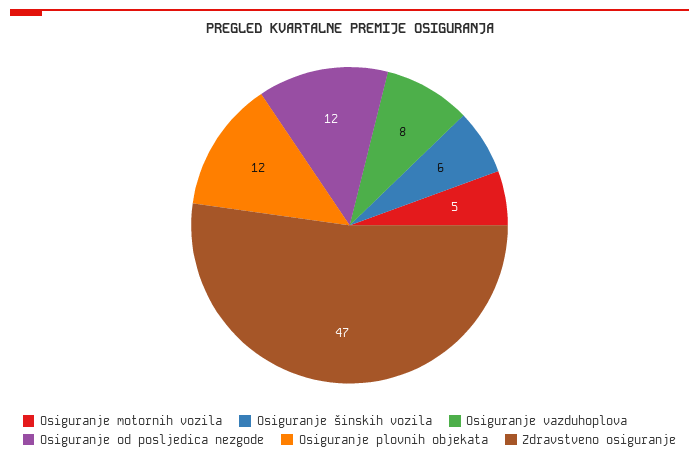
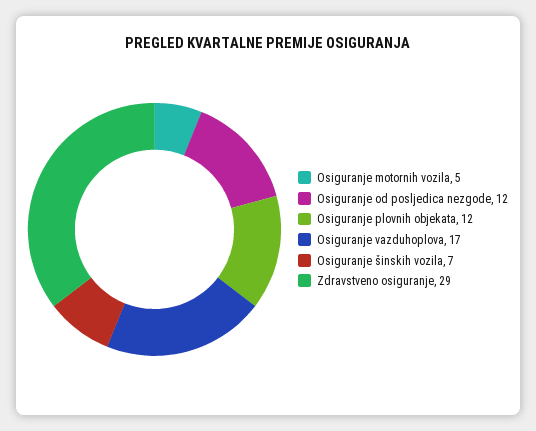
  {
    "Osiguranje motornih vozila": 5,
-   "Osiguranje šinskih vozila": 6,
+   "Osiguranje šinskih vozila": 7,
-   "Osiguranje vazduhoplova": 8,
+   "Osiguranje vazduhoplova": 17,
    "Osiguranje od posljedica nezgode": 12,
    "Osiguranje plovnih objekata": 12,
-   "Zdravstveno osiguranje": 47
+   "Zdravstveno osiguranje": 29
  }

